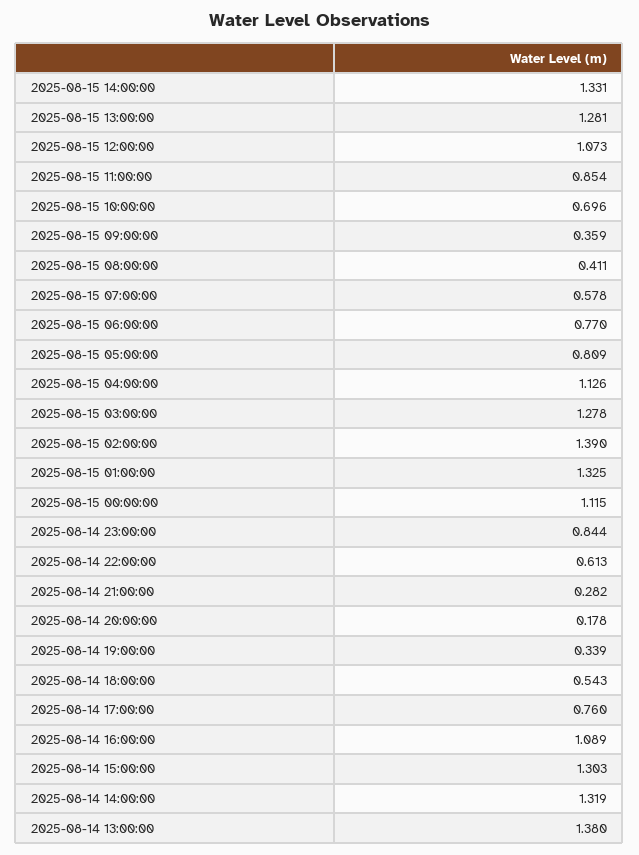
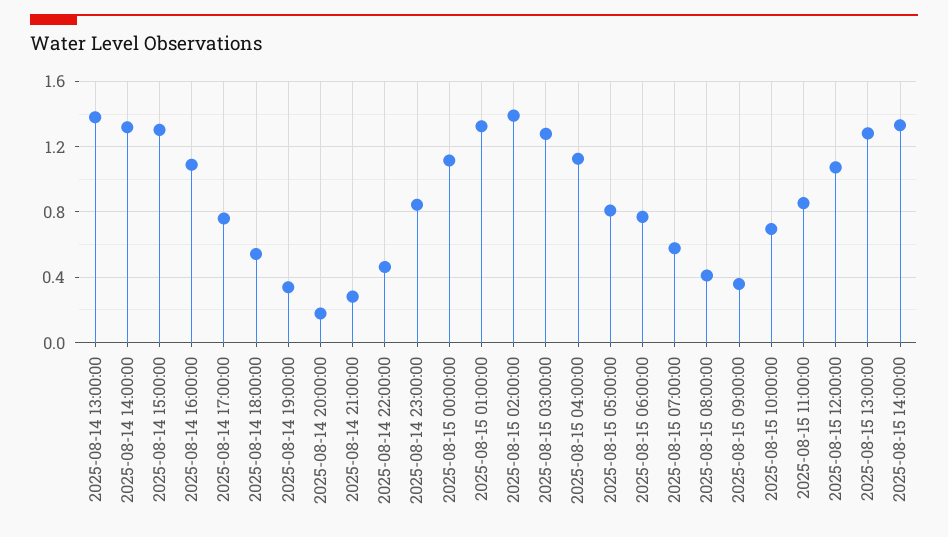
  {
    "2025-08-15 14:00:00": 1.331,
    "2025-08-15 13:00:00": 1.281,
    "2025-08-15 12:00:00": 1.073,
    "2025-08-15 11:00:00": 0.854,
    "2025-08-15 10:00:00": 0.696,
    "2025-08-15 09:00:00": 0.359,
    "2025-08-15 08:00:00": 0.411,
    "2025-08-15 07:00:00": 0.578,
    "2025-08-15 06:00:00": 0.77,
    "2025-08-15 05:00:00": 0.809,
    "2025-08-15 04:00:00": 1.126,
    "2025-08-15 03:00:00": 1.278,
    "2025-08-15 02:00:00": 1.39,
    "2025-08-15 01:00:00": 1.325,
    "2025-08-15 00:00:00": 1.115,
    "2025-08-14 23:00:00": 0.844,
-   "2025-08-14 22:00:00": 0.613,
+   "2025-08-14 22:00:00": 0.45,
    "2025-08-14 21:00:00": 0.282,
    "2025-08-14 20:00:00": 0.178,
    "2025-08-14 19:00:00": 0.339,
    "2025-08-14 18:00:00": 0.543,
    "2025-08-14 17:00:00": 0.76,
    "2025-08-14 16:00:00": 1.089,
    "2025-08-14 15:00:00": 1.303,
    "2025-08-14 14:00:00": 1.319,
    "2025-08-14 13:00:00": 1.38
  }

